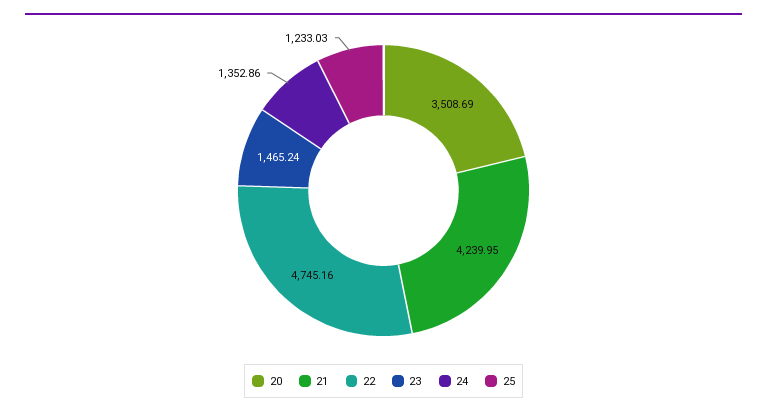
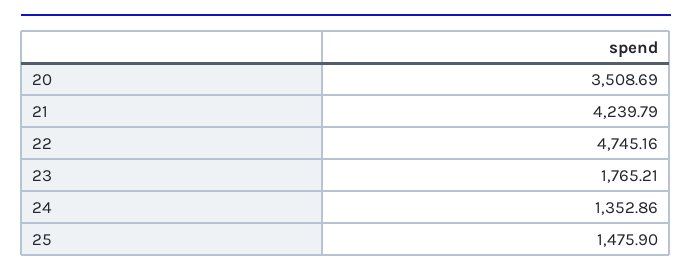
  {
    "20": 3508.69,
-   "21": 4239.95,
+   "21": 4239.79,
    "22": 4745.16,
-   "23": 1465.24,
+   "23": 1765.21,
    "24": 1352.86,
-   "25": 1233.03
+   "25": 1475.9
  }

